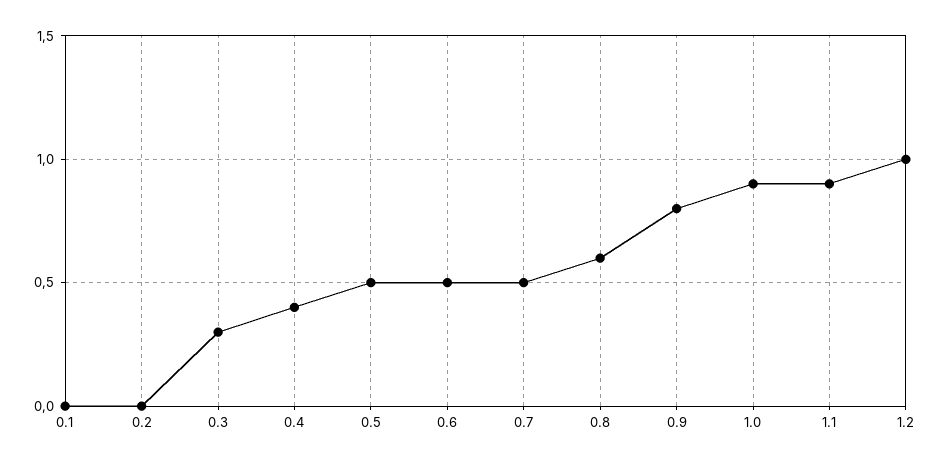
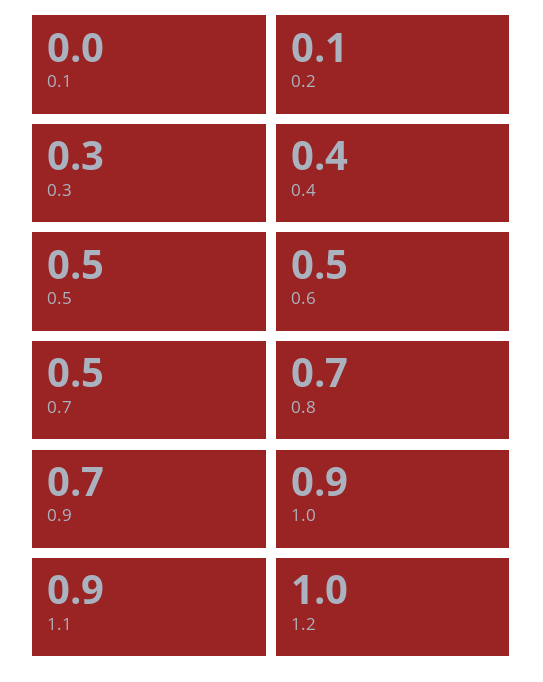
  {
    "0.1": 0,
-   "0.2": 0,
+   "0.2": 0.1,
    "0.3": 0.3,
    "0.4": 0.4,
    "0.5": 0.5,
    "0.6": 0.5,
    "0.7": 0.5,
-   "0.8": 0.6,
+   "0.8": 0.7,
-   "0.9": 0.8,
+   "0.9": 0.7,
    "1.0": 0.9,
    "1.1": 0.9,
    "1.2": 1
  }

